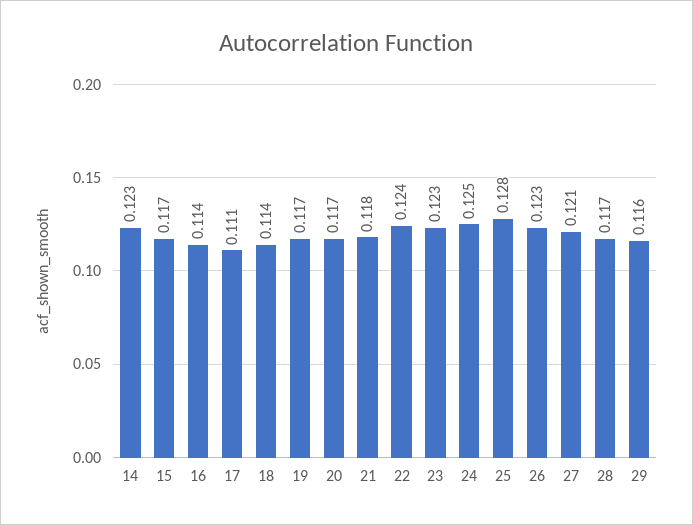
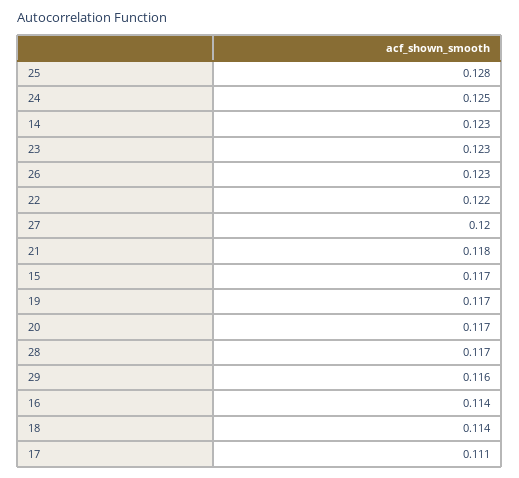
  {
    "14": 0.123,
    "15": 0.117,
    "16": 0.114,
    "17": 0.111,
    "18": 0.114,
    "19": 0.117,
    "20": 0.117,
    "21": 0.118,
-   "22": 0.124,
+   "22": 0.122,
    "23": 0.123,
    "24": 0.125,
    "25": 0.128,
    "26": 0.123,
-   "27": 0.121,
+   "27": 0.12,
    "28": 0.117,
    "29": 0.116
  }

